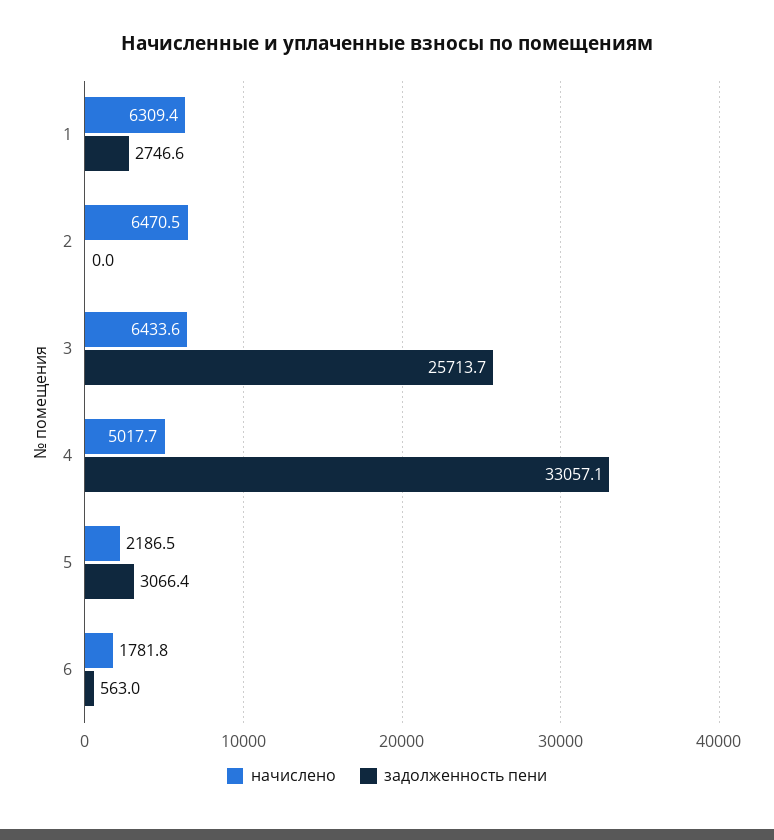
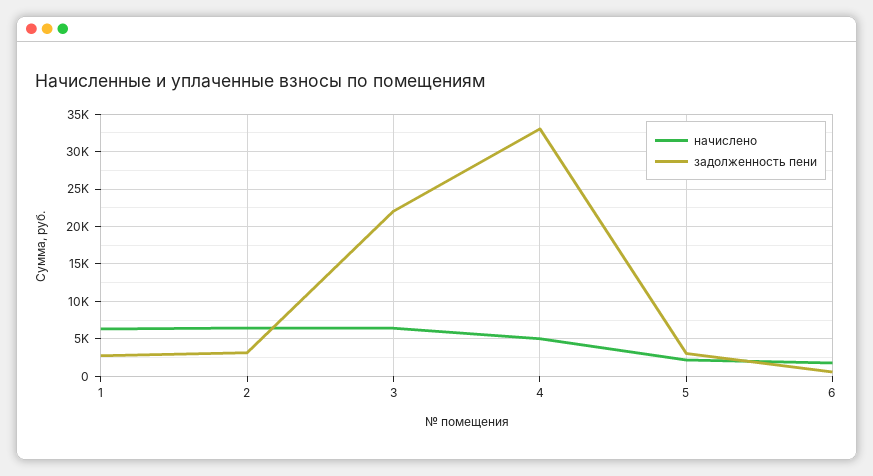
  {
    "начислено": {
      "1": 6309.4,
      "2": 6470.5,
      "3": 6433.6,
      "4": 5017.7,
      "5": 2186.5,
      "6": 1781.8
    },
    "задолженность пени": {
      "1": 2746.6,
-     "2": 0,
+     "2": 3000,
-     "3": 25713.7,
+     "3": 22000,
      "4": 33057.1,
      "5": 3066.4,
      "6": 563
    }
  }

